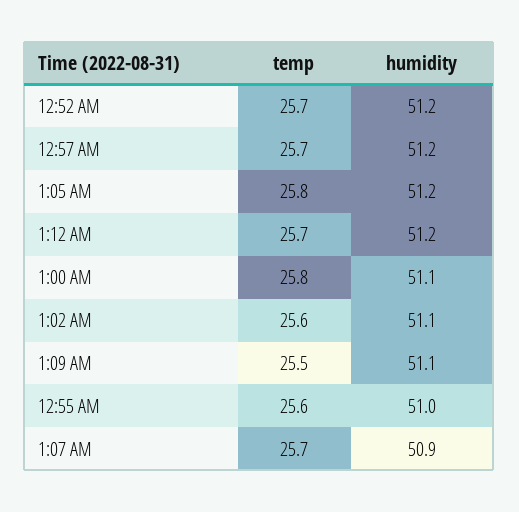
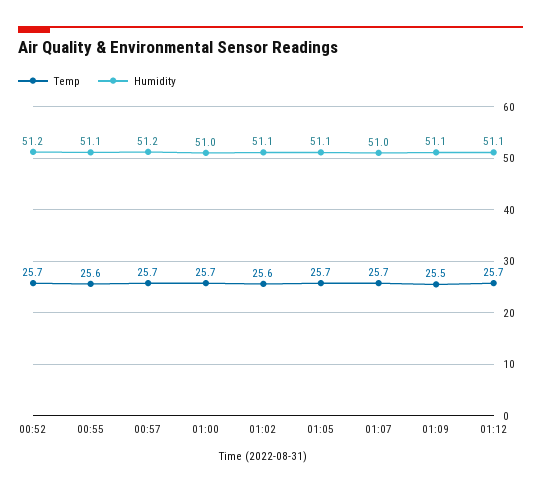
  {
    "temp": {
      "12:52 AM": 25.7,
      "12:57 AM": 25.7,
-     "1:05 AM": 25.8,
+     "1:05 AM": 25.7,
      "1:12 AM": 25.7,
-     "1:00 AM": 25.8,
+     "1:00 AM": 25.7,
      "1:02 AM": 25.6,
      "1:09 AM": 25.5,
      "12:55 AM": 25.6,
      "1:07 AM": 25.7
    },
    "humidity": {
      "12:52 AM": 51.2,
      "12:57 AM": 51.2,
-     "1:05 AM": 51.2,
+     "1:05 AM": 51.1,
-     "1:12 AM": 51.2,
+     "1:12 AM": 51.1,
-     "1:00 AM": 51.1,
+     "1:00 AM": 51,
      "1:02 AM": 51.1,
      "1:09 AM": 51.1,
-     "12:55 AM": 51,
+     "12:55 AM": 51.1,
-     "1:07 AM": 50.9
+     "1:07 AM": 51
    }
  }

